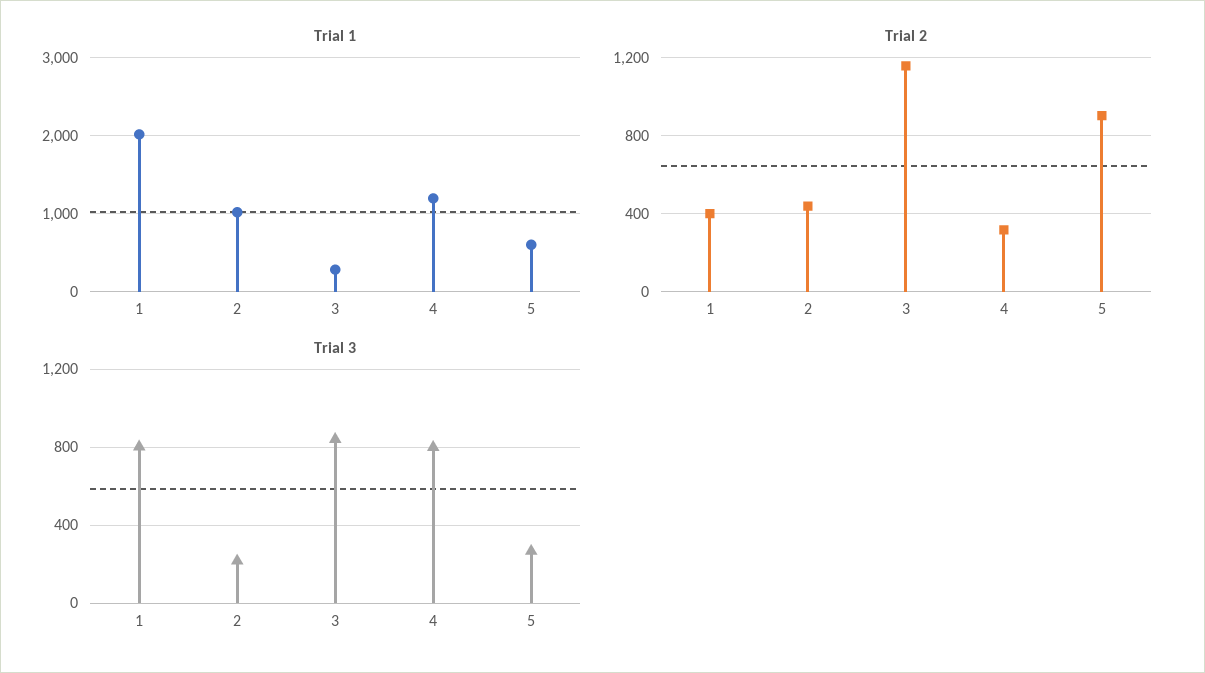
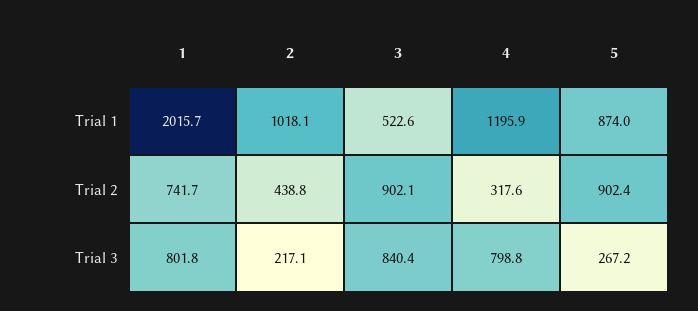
  {
    "Trial 1": {
      "1": 2015.7,
      "2": 1018.1,
-     "3": 300,
+     "3": 522.6,
      "4": 1195.9,
-     "5": 600
+     "5": 874
    },
    "Trial 2": {
-     "1": 400,
+     "1": 741.7,
      "2": 438.8,
-     "3": 1150,
+     "3": 902.1,
      "4": 317.6,
      "5": 902.4
    },
    "Trial 3": {
      "1": 801.8,
      "2": 217.1,
      "3": 840.4,
      "4": 798.8,
      "5": 267.2
    }
  }

